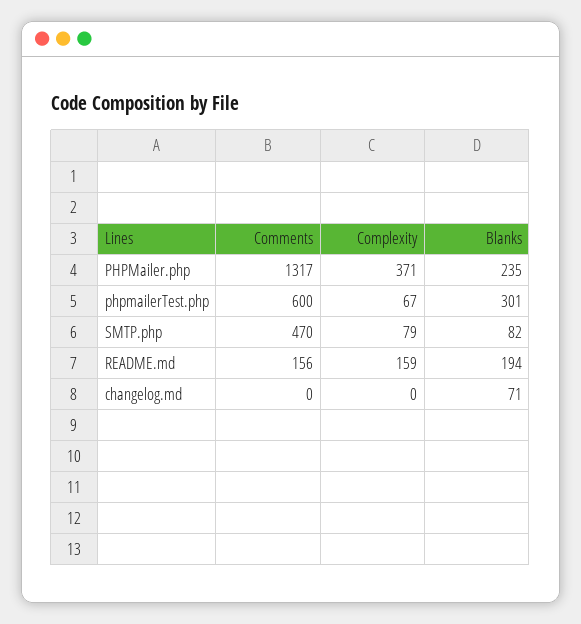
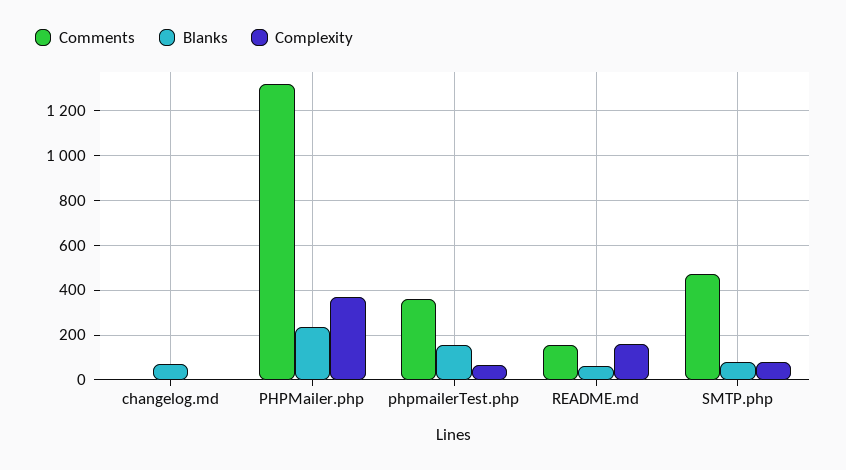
  {
    "Comments": {
      "PHPMailer.php": 1317,
-     "phpmailerTest.php": 600,
+     "phpmailerTest.php": 350,
      "SMTP.php": 470,
      "README.md": 156,
      "changelog.md": 0
    },
    "Complexity": {
      "PHPMailer.php": 371,
      "phpmailerTest.php": 67,
      "SMTP.php": 79,
      "README.md": 159,
      "changelog.md": 0
    },
    "Blanks": {
      "PHPMailer.php": 235,
-     "phpmailerTest.php": 301,
+     "phpmailerTest.php": 150,
      "SMTP.php": 82,
-     "README.md": 194,
+     "README.md": 50,
      "changelog.md": 71
    }
  }

